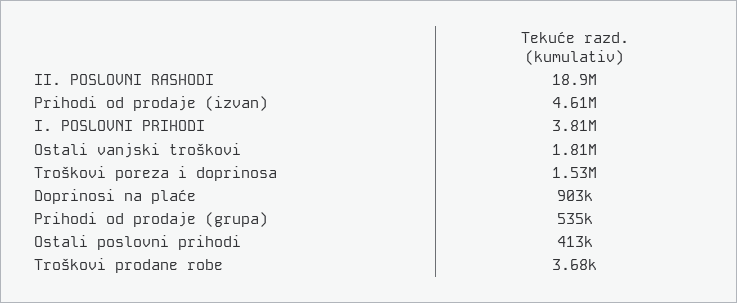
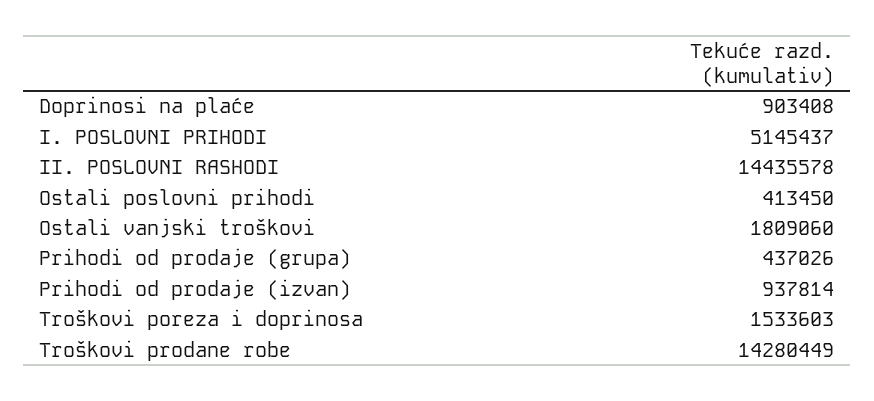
  {
-   "II. POSLOVNI RASHODI": 18900000,
+   "II. POSLOVNI RASHODI": 14435578,
-   "Prihodi od prodaje (izvan)": 4610000,
+   "Prihodi od prodaje (izvan)": 937814,
-   "I. POSLOVNI PRIHODI": 3810000,
+   "I. POSLOVNI PRIHODI": 5145437,
    "Ostali vanjski troškovi": 1809060,
    "Troškovi poreza i doprinosa": 1533603,
    "Doprinosi na plaće": 903408,
-   "Prihodi od prodaje (grupa)": 535000,
+   "Prihodi od prodaje (grupa)": 437026,
    "Ostali poslovni prihodi": 413450,
-   "Troškovi prodane robe": 3680
+   "Troškovi prodane robe": 14280449
  }

